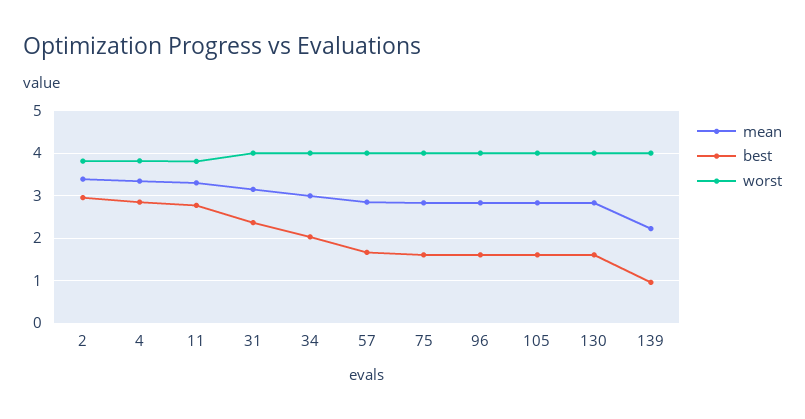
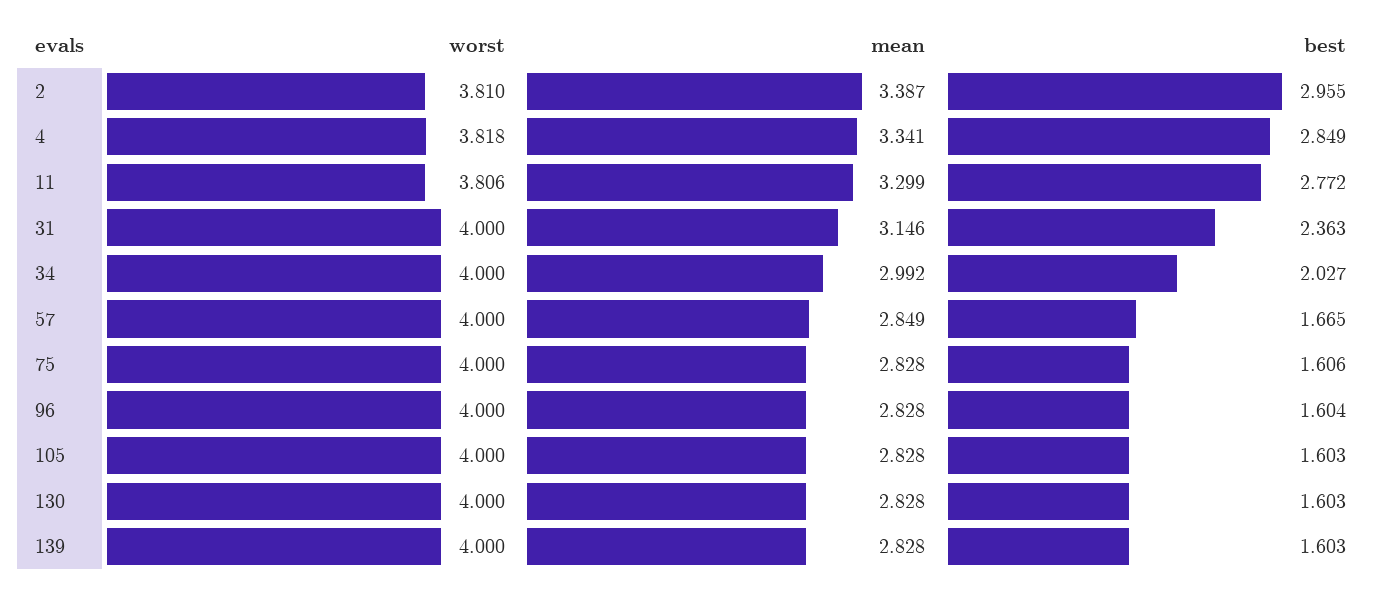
  {
    "mean": {
      "2": 3.387,
      "4": 3.341,
      "11": 3.299,
      "31": 3.146,
      "34": 2.992,
      "57": 2.849,
      "75": 2.828,
      "96": 2.828,
      "105": 2.828,
      "130": 2.828,
-     "139": 2.2
+     "139": 2.828
    },
    "best": {
      "2": 2.955,
      "4": 2.849,
      "11": 2.772,
      "31": 2.363,
      "34": 2.027,
      "57": 1.665,
      "75": 1.606,
      "96": 1.604,
      "105": 1.603,
      "130": 1.603,
-     "139": 1
+     "139": 1.603
    },
    "worst": {
      "2": 3.81,
      "4": 3.818,
      "11": 3.806,
      "31": 4,
      "34": 4,
      "57": 4,
      "75": 4,
      "96": 4,
      "105": 4,
      "130": 4,
      "139": 4
    }
  }

